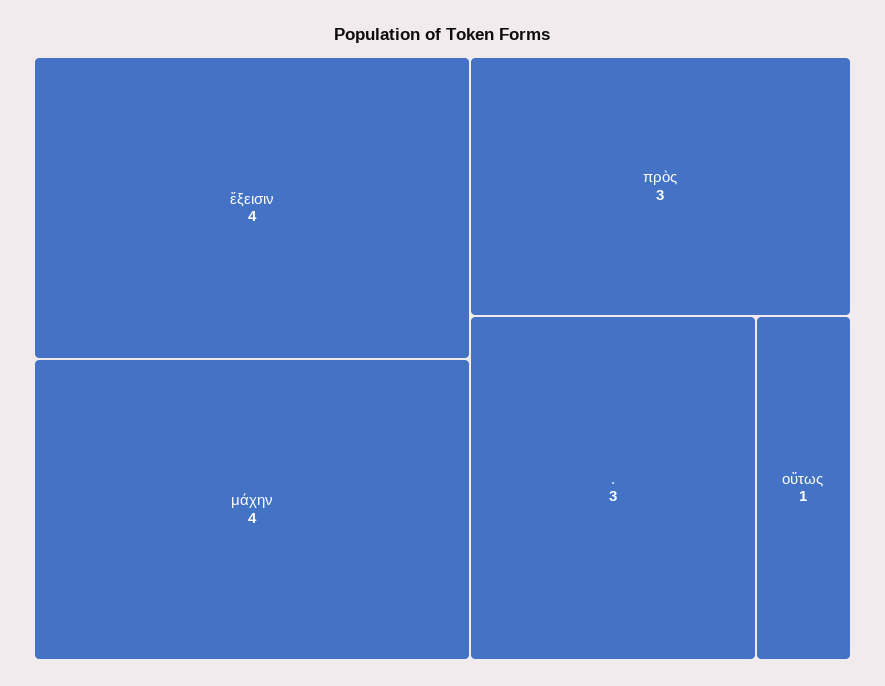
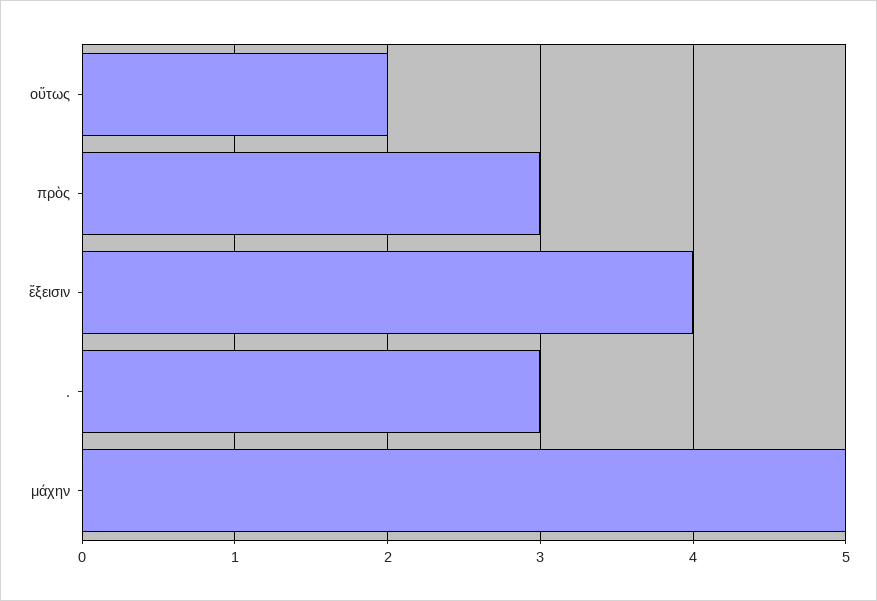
  {
    "ἔξεισιν": 4,
-   "μάχην": 4,
+   "μάχην": 5,
    "πρὸς": 3,
    ".": 3,
-   "οὕτως": 1
+   "οὕτως": 2
  }

